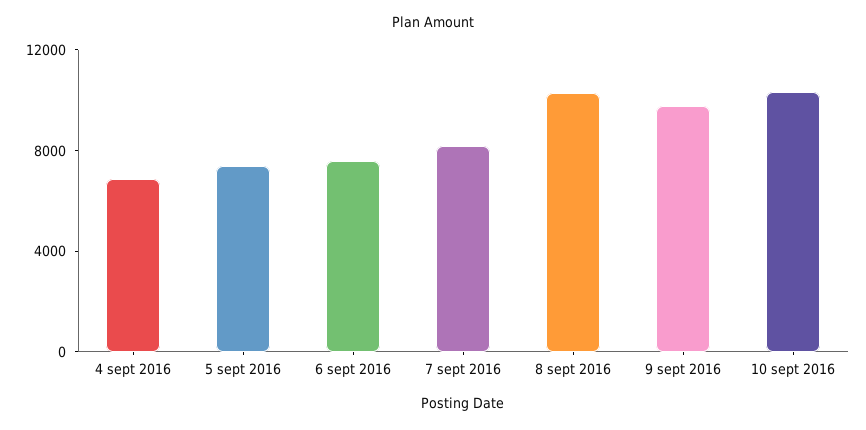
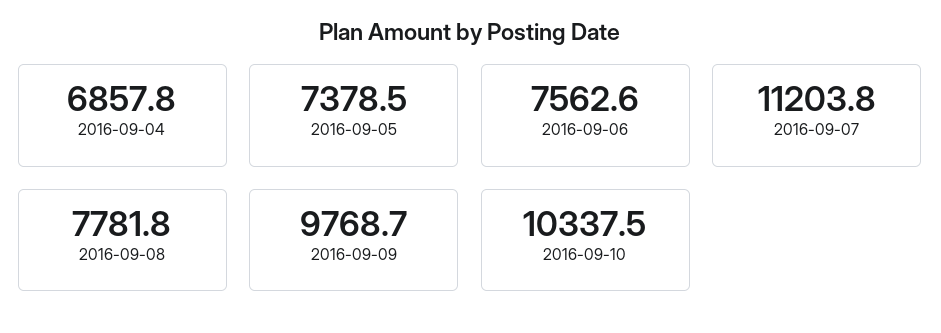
  {
    "4 sept 2016": 6857.8,
    "5 sept 2016": 7378.5,
    "6 sept 2016": 7562.6,
-   "7 sept 2016": 8000,
+   "7 sept 2016": 11203.8,
-   "8 sept 2016": 10000,
+   "8 sept 2016": 7781.8,
    "9 sept 2016": 9768.7,
    "10 sept 2016": 10337.5
  }

